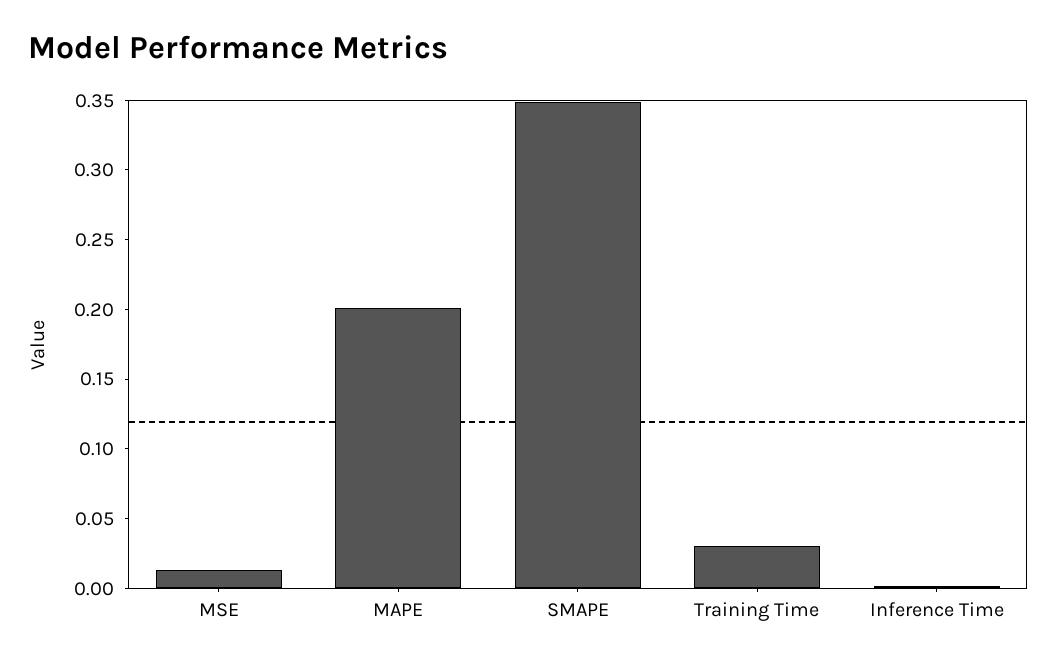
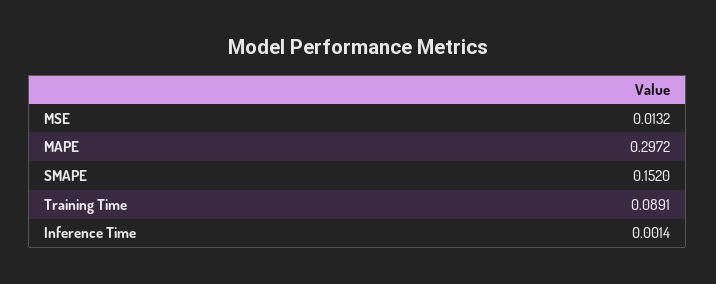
  {
    "MSE": 0.0132,
-   "MAPE": 0.2,
+   "MAPE": 0.2972,
-   "SMAPE": 0.35,
+   "SMAPE": 0.152,
-   "Training Time": 0.03,
+   "Training Time": 0.0891,
    "Inference Time": 0.0014
  }

